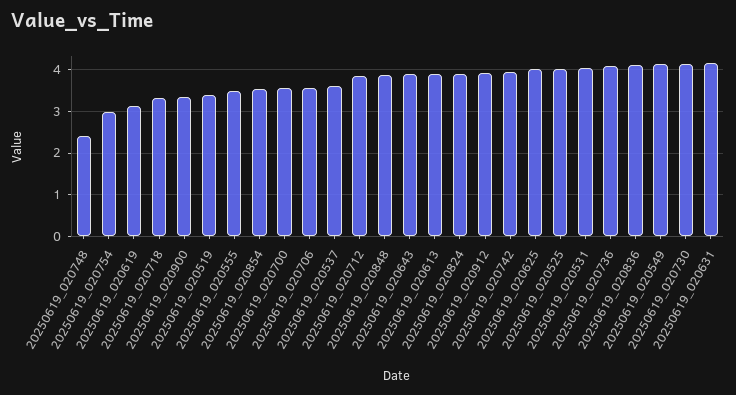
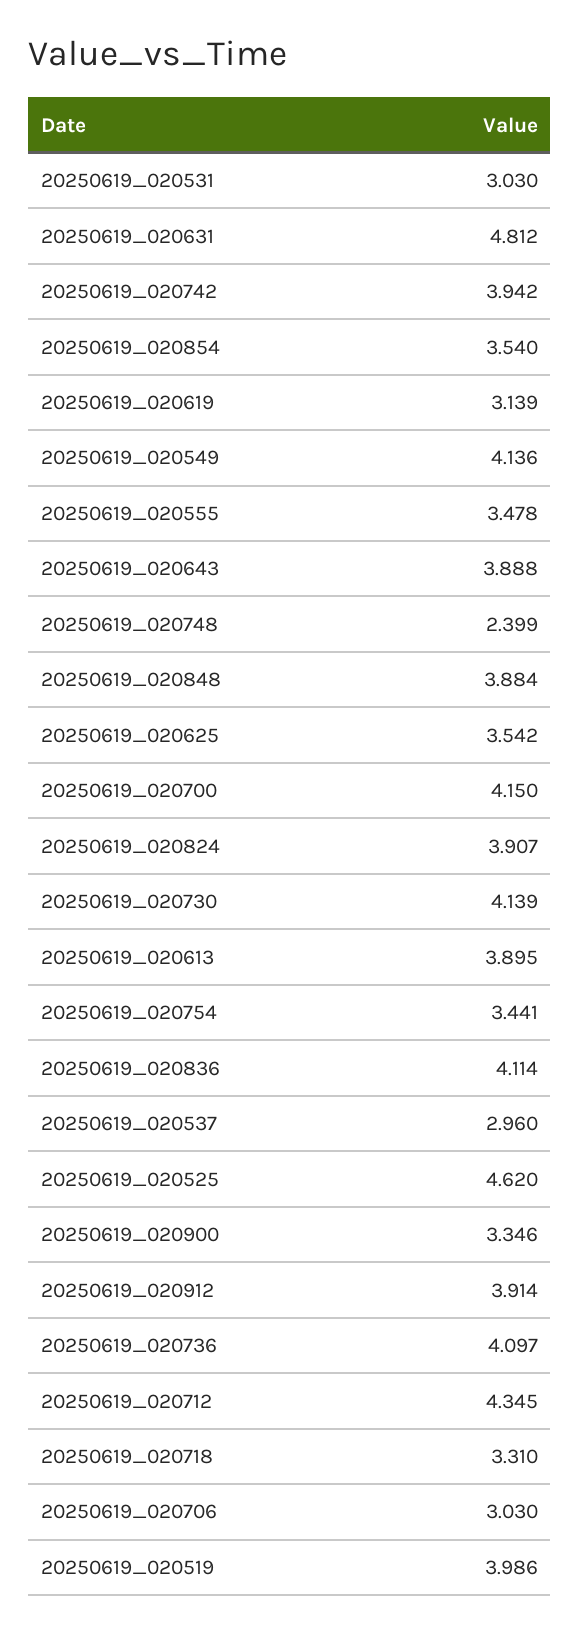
  {
    "20250619_020748": 2.399,
-   "20250619_020754": 3,
+   "20250619_020754": 3.441,
    "20250619_020619": 3.139,
    "20250619_020718": 3.31,
    "20250619_020900": 3.346,
-   "20250619_020519": 3.4,
+   "20250619_020519": 3.986,
    "20250619_020555": 3.478,
    "20250619_020854": 3.54,
-   "20250619_020700": 3.6,
+   "20250619_020700": 4.15,
-   "20250619_020706": 3.6,
+   "20250619_020706": 3.03,
-   "20250619_020537": 3.6,
+   "20250619_020537": 2.96,
-   "20250619_020712": 3.8,
+   "20250619_020712": 4.345,
    "20250619_020848": 3.884,
    "20250619_020643": 3.888,
    "20250619_020613": 3.895,
    "20250619_020824": 3.907,
    "20250619_020912": 3.914,
    "20250619_020742": 3.942,
-   "20250619_020625": 4,
+   "20250619_020625": 3.542,
-   "20250619_020525": 4,
+   "20250619_020525": 4.62,
-   "20250619_020531": 4,
+   "20250619_020531": 3.03,
    "20250619_020736": 4.097,
    "20250619_020836": 4.114,
    "20250619_020549": 4.136,
    "20250619_020730": 4.139,
-   "20250619_020631": 4.2
+   "20250619_020631": 4.812
  }

